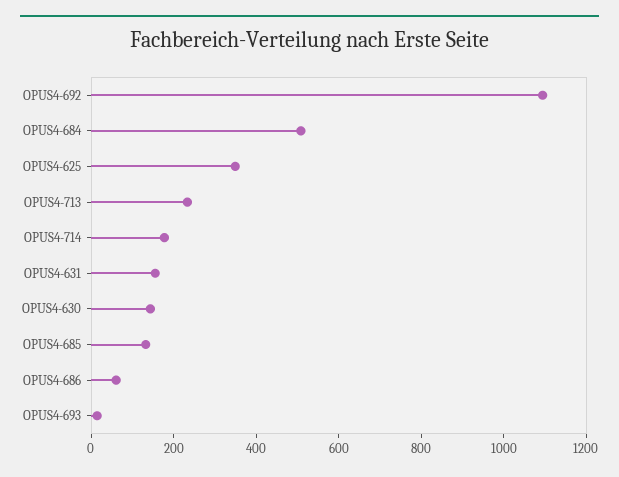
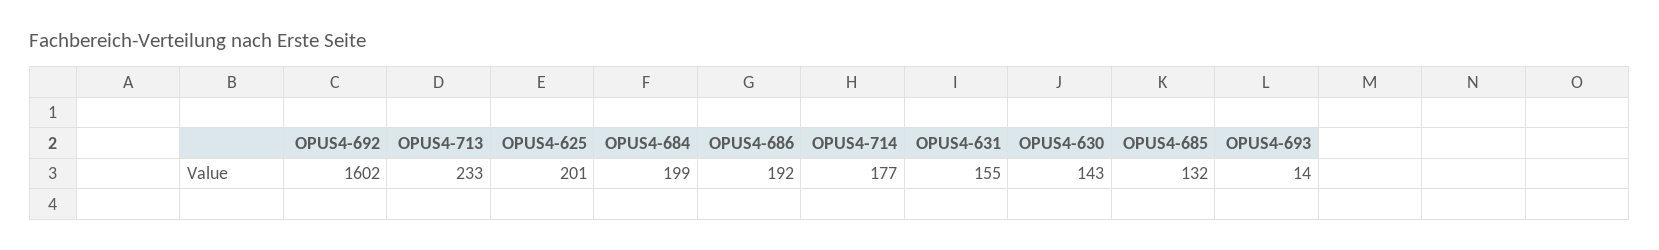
  {
-   "OPUS4-692": 1100,
+   "OPUS4-692": 1602,
-   "OPUS4-684": 500,
+   "OPUS4-684": 199,
-   "OPUS4-625": 350,
+   "OPUS4-625": 201,
    "OPUS4-713": 233,
    "OPUS4-714": 177,
    "OPUS4-631": 155,
    "OPUS4-630": 143,
    "OPUS4-685": 132,
-   "OPUS4-686": 50,
+   "OPUS4-686": 192,
    "OPUS4-693": 14
  }

